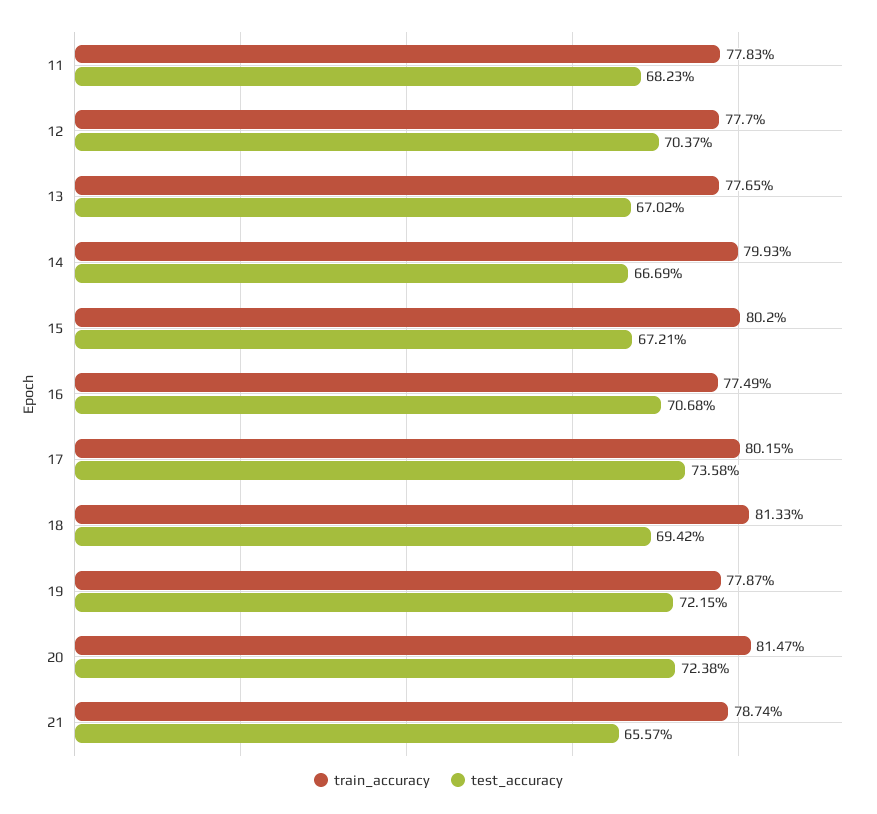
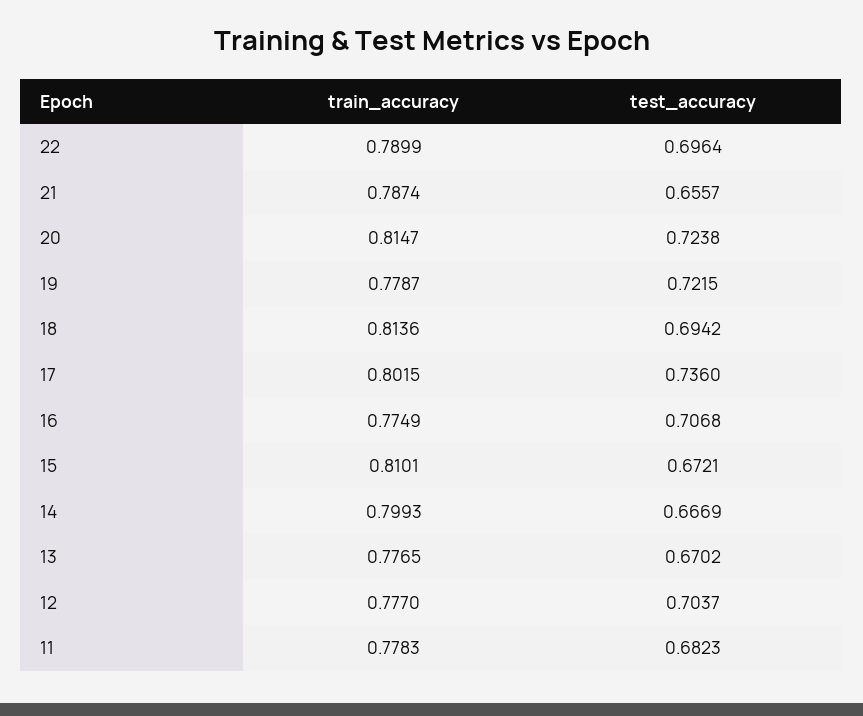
  {
    "train_accuracy": {
      "11": 0.7783,
      "12": 0.777,
      "13": 0.7765,
      "14": 0.7993,
-     "15": 0.802,
+     "15": 0.8101,
      "16": 0.7749,
      "17": 0.8015,
-     "18": 0.8133,
+     "18": 0.8136,
      "19": 0.7787,
      "20": 0.8147,
-     "21": 0.7874
+     "21": 0.7874,
+     "22": 0.7899
    },
    "test_accuracy": {
      "11": 0.6823,
      "12": 0.7037,
      "13": 0.6702,
      "14": 0.6669,
      "15": 0.6721,
      "16": 0.7068,
-     "17": 0.7358,
+     "17": 0.736,
      "18": 0.6942,
      "19": 0.7215,
      "20": 0.7238,
-     "21": 0.6557
+     "21": 0.6557,
+     "22": 0.6964
    }
  }

